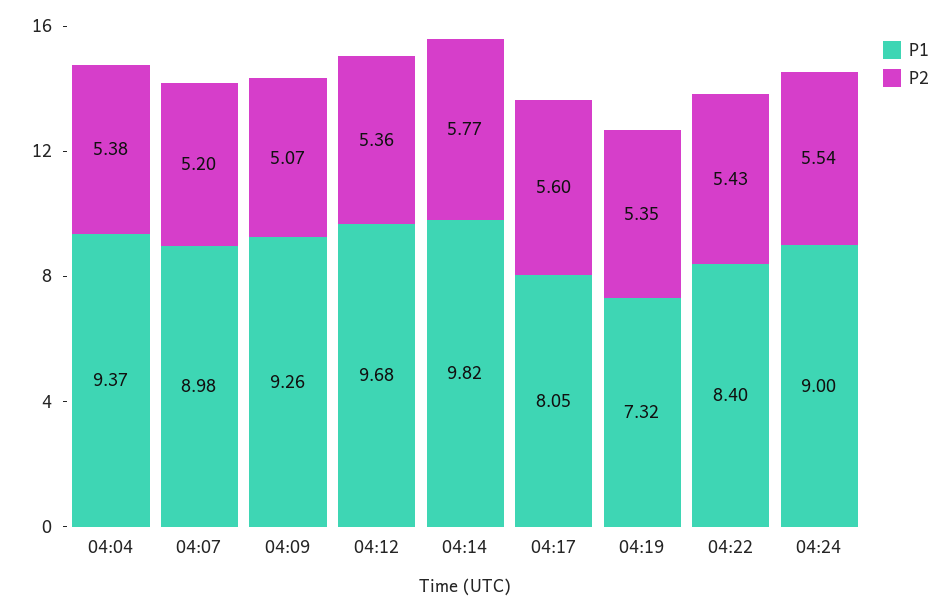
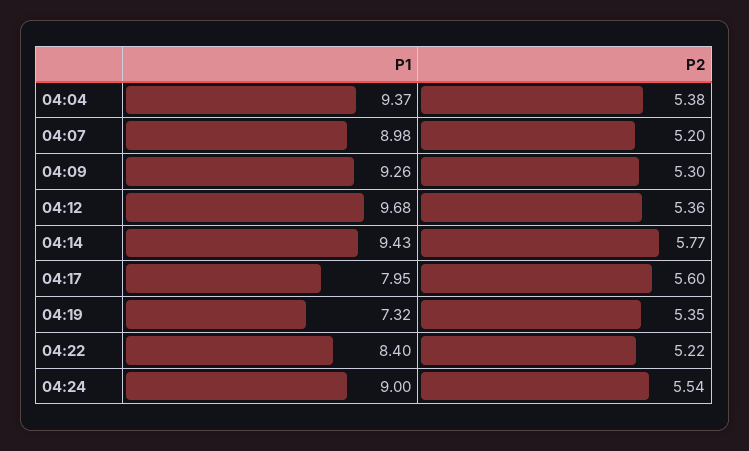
  {
    "P1": {
      "04:04": 9.37,
      "04:07": 8.98,
      "04:09": 9.26,
      "04:12": 9.68,
-     "04:14": 9.82,
+     "04:14": 9.43,
-     "04:17": 8.05,
+     "04:17": 7.95,
      "04:19": 7.32,
      "04:22": 8.4,
      "04:24": 9
    },
    "P2": {
      "04:04": 5.38,
      "04:07": 5.2,
-     "04:09": 5.07,
+     "04:09": 5.3,
      "04:12": 5.36,
      "04:14": 5.77,
      "04:17": 5.6,
      "04:19": 5.35,
-     "04:22": 5.43,
+     "04:22": 5.22,
      "04:24": 5.54
    }
  }

